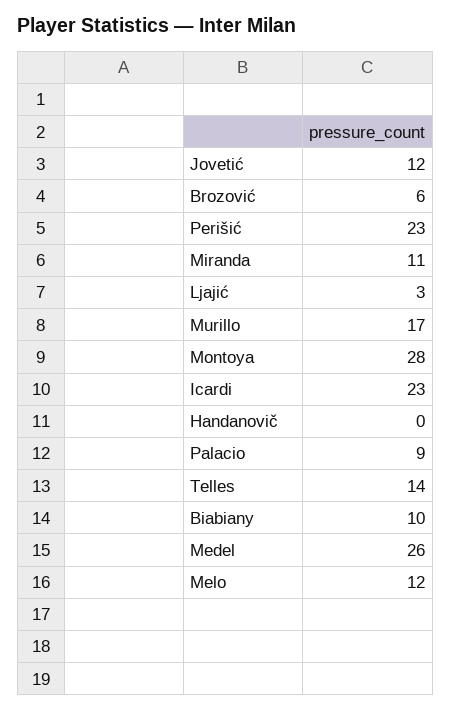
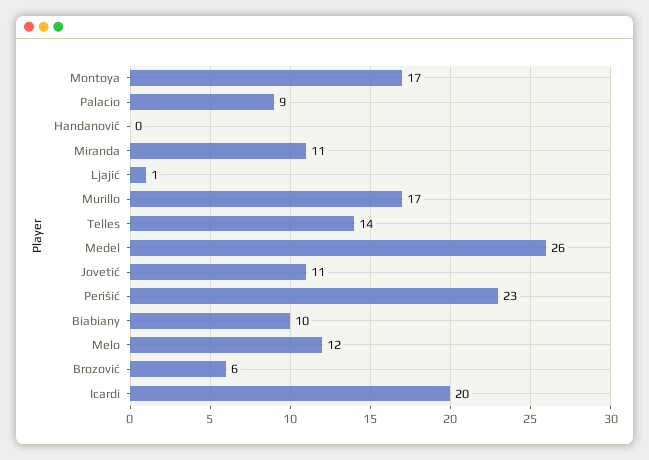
  {
-   "Jovetić": 12,
+   "Jovetić": 11,
    "Brozović": 6,
    "Perišić": 23,
    "Miranda": 11,
-   "Ljajić": 3,
+   "Ljajić": 1,
    "Murillo": 17,
-   "Montoya": 28,
+   "Montoya": 17,
-   "Icardi": 23,
+   "Icardi": 20,
    "Handanovič": 0,
    "Palacio": 9,
    "Telles": 14,
    "Biabiany": 10,
    "Medel": 26,
    "Melo": 12
  }

